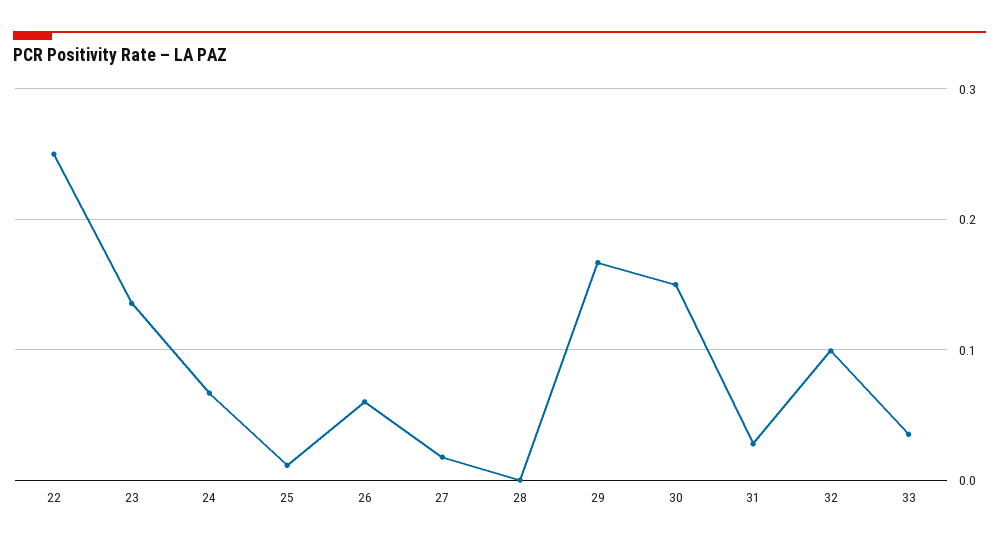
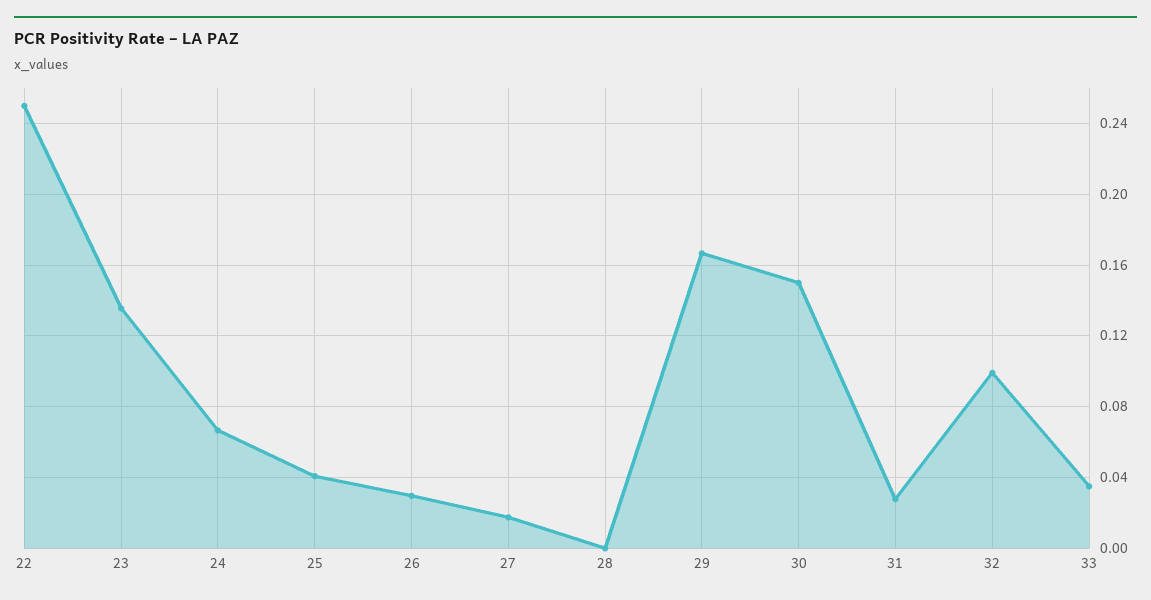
  {
    "22": 0.25,
    "23": 0.135,
    "24": 0.065,
-   "25": 0.01,
+   "25": 0.04,
-   "26": 0.06,
+   "26": 0.03,
    "27": 0.02,
    "28": 0,
    "29": 0.165,
    "30": 0.15,
    "31": 0.03,
    "32": 0.1,
    "33": 0.035
  }

